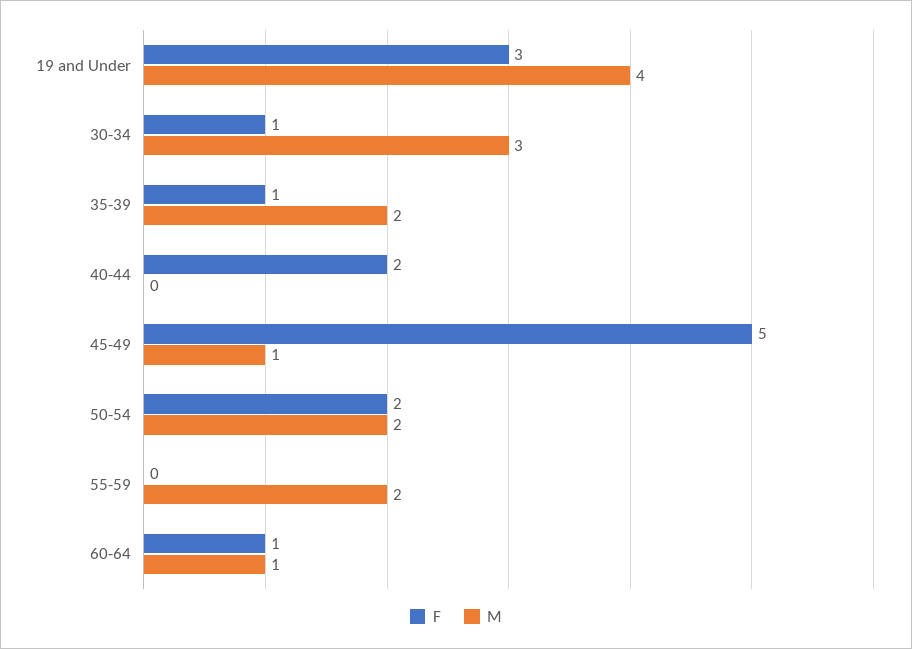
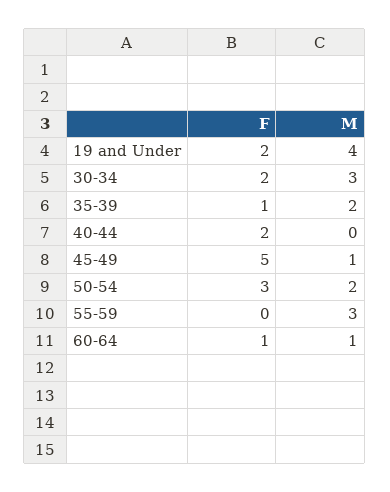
  {
    "F": {
-     "19 and Under": 3,
+     "19 and Under": 2,
-     "30-34": 1,
+     "30-34": 2,
      "35-39": 1,
      "40-44": 2,
      "45-49": 5,
-     "50-54": 2,
+     "50-54": 3,
      "55-59": 0,
      "60-64": 1
    },
    "M": {
      "19 and Under": 4,
      "30-34": 3,
      "35-39": 2,
      "40-44": 0,
      "45-49": 1,
      "50-54": 2,
-     "55-59": 2,
+     "55-59": 3,
      "60-64": 1
    }
  }

